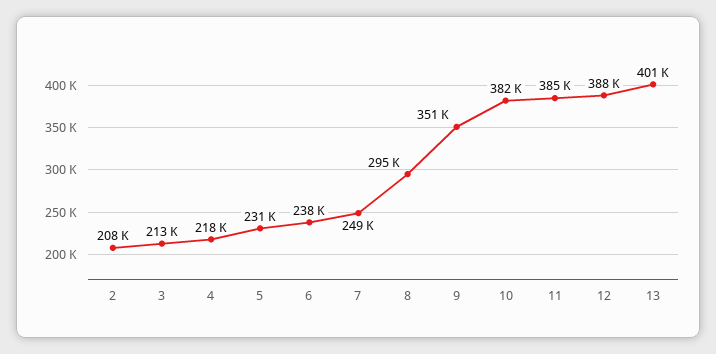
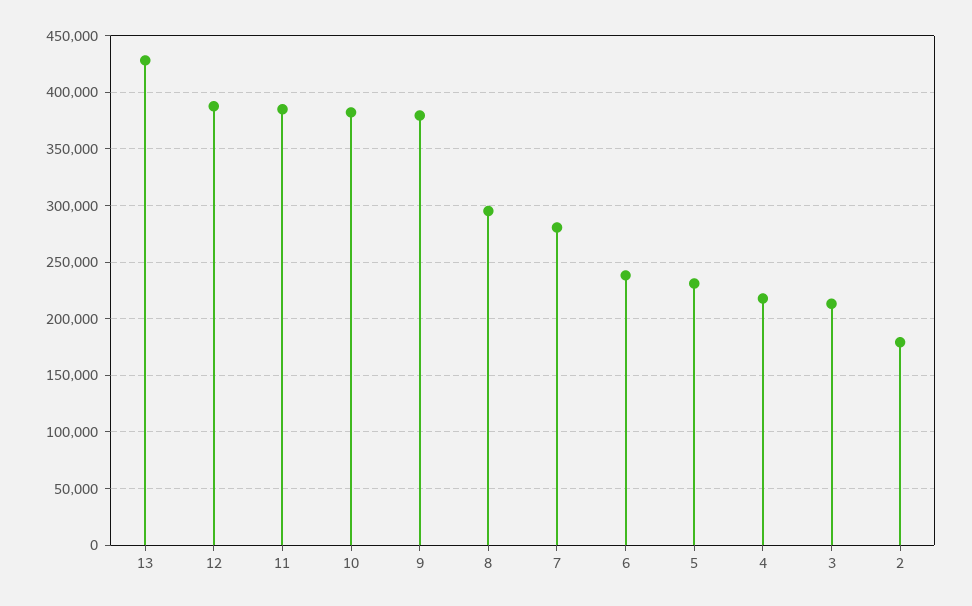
  {
-   "2": 208000,
+   "2": 180000,
    "3": 213000,
    "4": 218000,
    "5": 231000,
    "6": 238000,
-   "7": 249000,
+   "7": 280000,
    "8": 295000,
-   "9": 351000,
+   "9": 380000,
    "10": 382000,
    "11": 385000,
    "12": 388000,
-   "13": 401000
+   "13": 430000
  }

